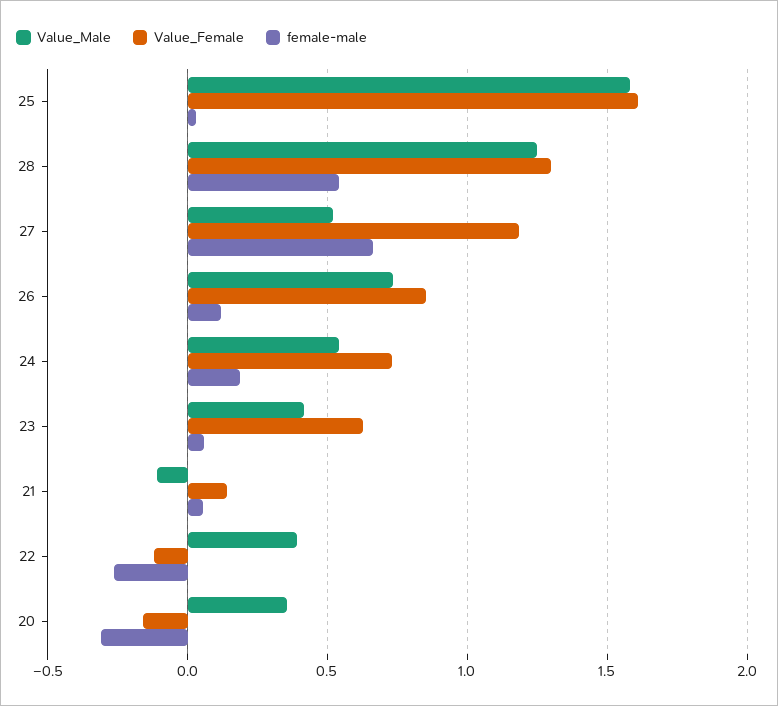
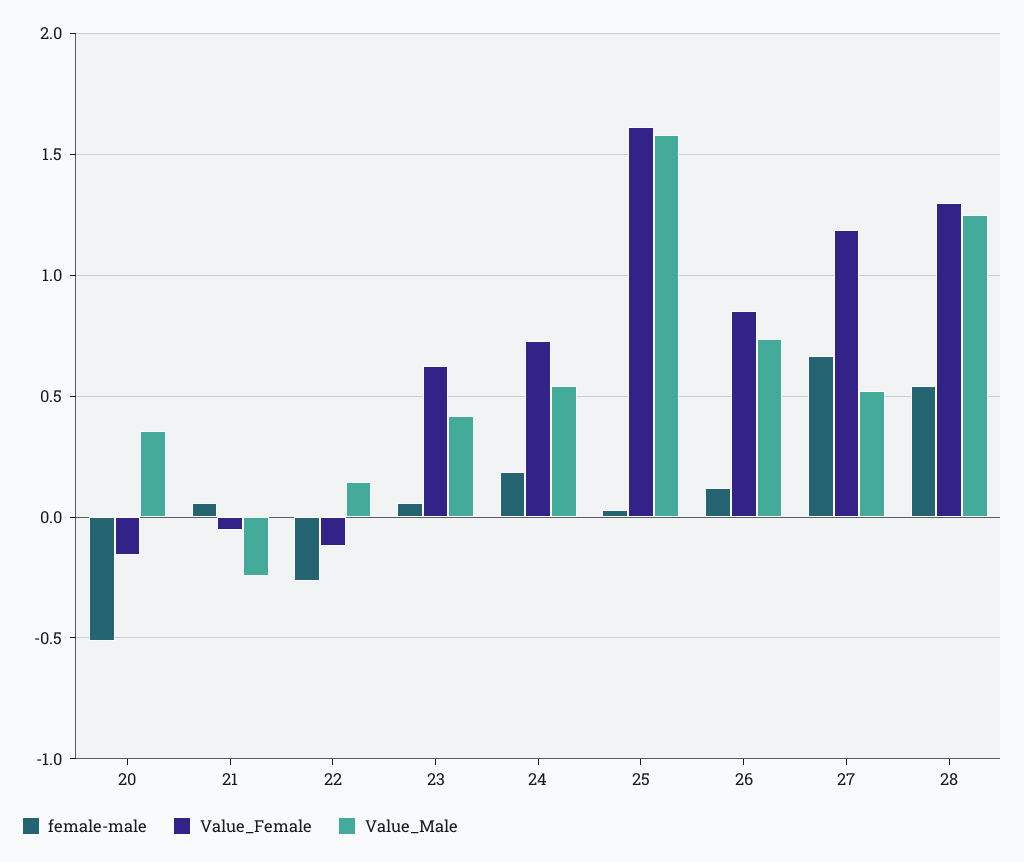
  {
    "Value_Male": {
      "25": 1.6,
      "28": 1.25,
      "27": 0.5,
      "26": 0.75,
      "24": 0.55,
      "23": 0.4,
-     "21": -0.1,
+     "21": -0.25,
-     "22": 0.4,
+     "22": 0.15,
      "20": 0.35
    },
    "Value_Female": {
      "25": 1.6,
      "28": 1.3,
      "27": 1.2,
      "26": 0.85,
      "24": 0.75,
      "23": 0.65,
-     "21": 0.15,
+     "21": -0.05,
      "22": -0.1,
      "20": -0.15
    },
    "female-male": {
      "25": 0.05,
      "28": 0.55,
      "27": 0.65,
      "26": 0.1,
      "24": 0.2,
      "23": 0.05,
      "21": 0.05,
      "22": -0.25,
-     "20": -0.3
+     "20": -0.5
    }
  }

